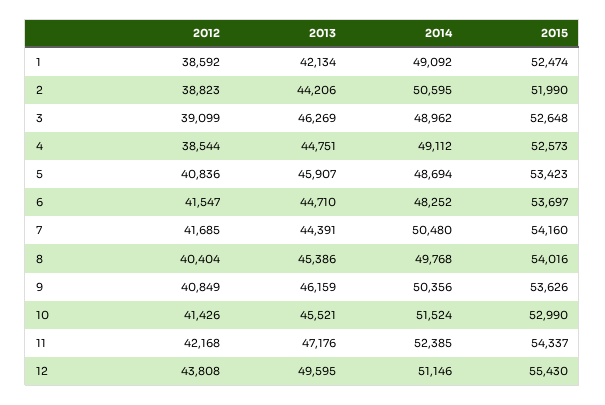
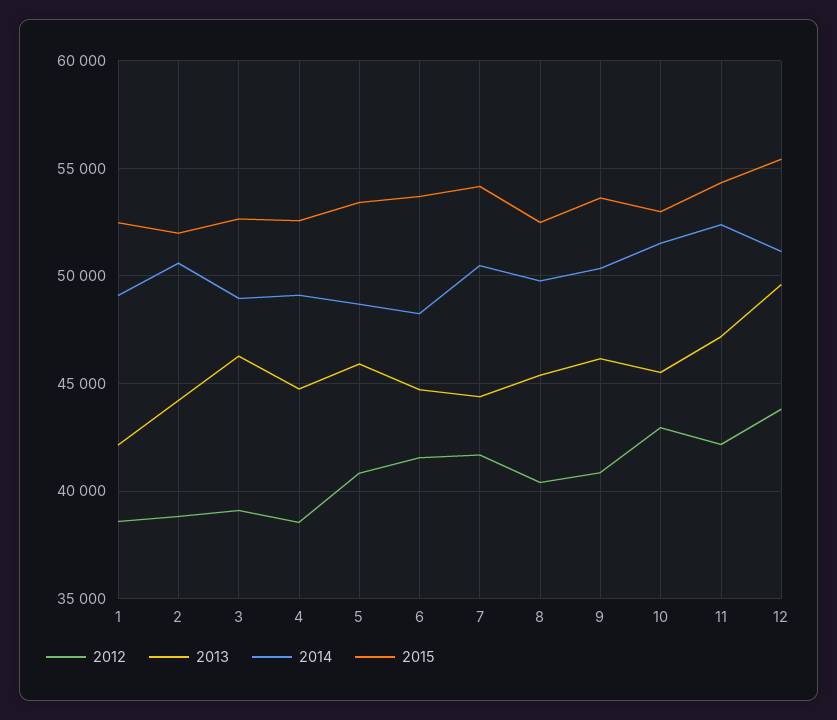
  {
    "2012": {
      "1": 38592,
      "2": 38823,
      "3": 39099,
      "4": 38544,
      "5": 40836,
      "6": 41547,
      "7": 41685,
      "8": 40404,
      "9": 40849,
-     "10": 41426,
+     "10": 43000,
      "11": 42168,
      "12": 43808
    },
    "2013": {
      "1": 42134,
      "2": 44206,
      "3": 46269,
      "4": 44751,
      "5": 45907,
      "6": 44710,
      "7": 44391,
      "8": 45386,
      "9": 46159,
      "10": 45521,
      "11": 47176,
      "12": 49595
    },
    "2014": {
      "1": 49092,
      "2": 50595,
      "3": 48962,
      "4": 49112,
      "5": 48694,
      "6": 48252,
      "7": 50480,
      "8": 49768,
      "9": 50356,
      "10": 51524,
      "11": 52385,
      "12": 51146
    },
    "2015": {
      "1": 52474,
      "2": 51990,
      "3": 52648,
      "4": 52573,
      "5": 53423,
      "6": 53697,
      "7": 54160,
-     "8": 54016,
+     "8": 52500,
      "9": 53626,
      "10": 52990,
      "11": 54337,
      "12": 55430
    }
  }

